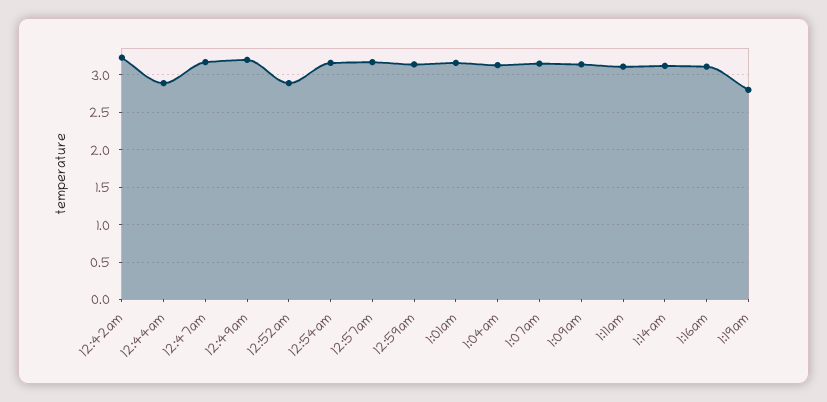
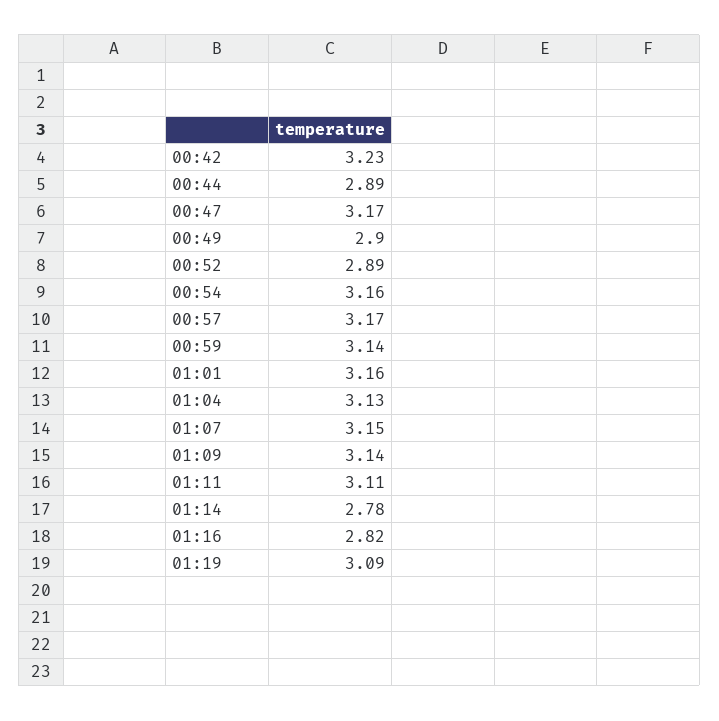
  {
    "12:42am": 3.23,
    "12:44am": 2.89,
    "12:47am": 3.17,
-   "12:49am": 3.2,
+   "12:49am": 2.9,
    "12:52am": 2.89,
    "12:54am": 3.16,
    "12:57am": 3.17,
    "12:59am": 3.14,
    "1:01am": 3.16,
    "1:04am": 3.13,
    "1:07am": 3.15,
    "1:09am": 3.14,
    "1:11am": 3.11,
-   "1:14am": 3.1,
+   "1:14am": 2.78,
-   "1:16am": 3.1,
+   "1:16am": 2.82,
-   "1:19am": 2.8
+   "1:19am": 3.09
  }

